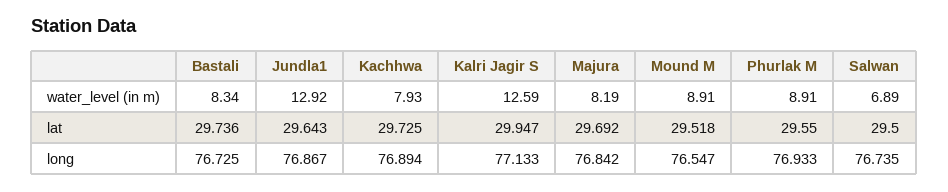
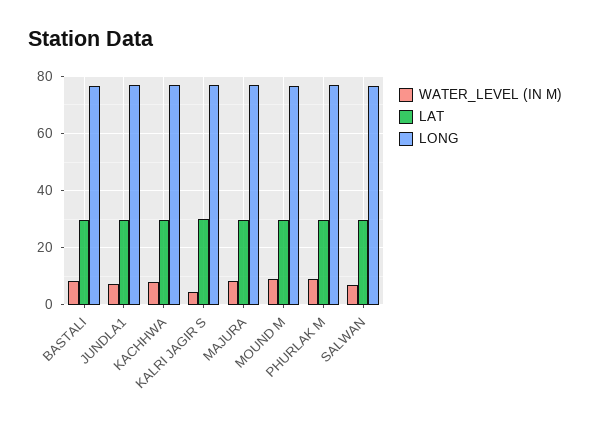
  {
    "water_level (in m)": {
      "Bastali": 8.34,
-     "Jundla1": 12.92,
+     "Jundla1": 7.5,
      "Kachhwa": 7.93,
-     "Kalri Jagir S": 12.59,
+     "Kalri Jagir S": 5,
      "Majura": 8.19,
      "Mound M": 8.91,
      "Phurlak M": 8.91,
      "Salwan": 6.89
    },
    "lat": {
      "Bastali": 29.736,
      "Jundla1": 29.643,
      "Kachhwa": 29.725,
      "Kalri Jagir S": 29.947,
      "Majura": 29.692,
      "Mound M": 29.518,
      "Phurlak M": 29.55,
      "Salwan": 29.5
    },
    "long": {
      "Bastali": 76.725,
      "Jundla1": 76.867,
      "Kachhwa": 76.894,
      "Kalri Jagir S": 77.133,
      "Majura": 76.842,
      "Mound M": 76.547,
      "Phurlak M": 76.933,
      "Salwan": 76.735
    }
  }

